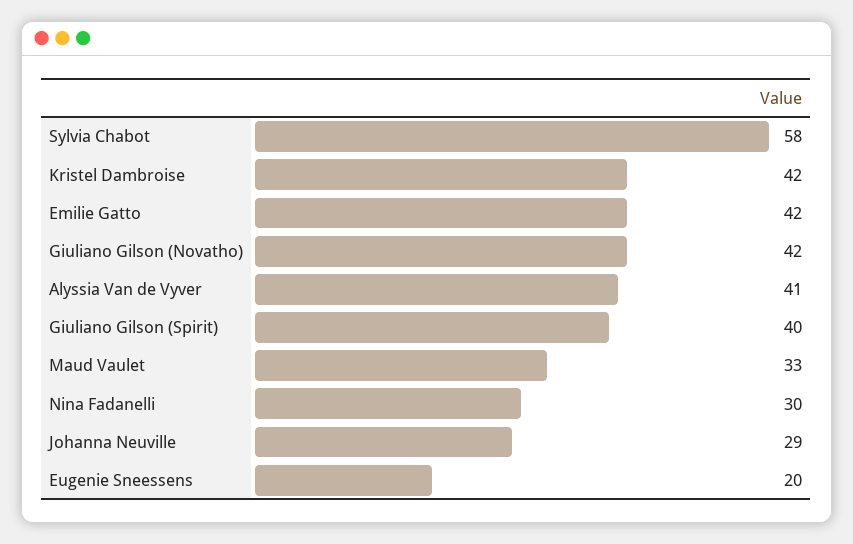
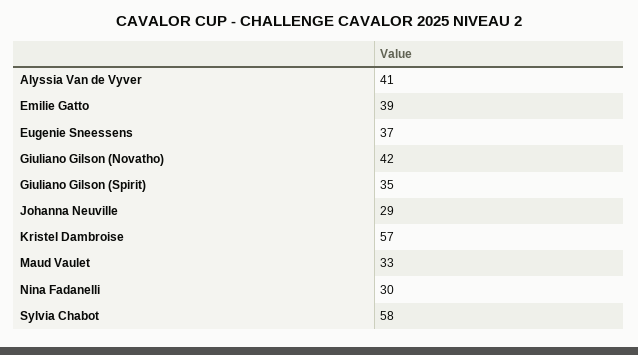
  {
    "Sylvia Chabot": 58,
-   "Kristel Dambroise": 42,
+   "Kristel Dambroise": 57,
-   "Emilie Gatto": 42,
+   "Emilie Gatto": 39,
    "Giuliano Gilson (Novatho)": 42,
    "Alyssia Van de Vyver": 41,
-   "Giuliano Gilson (Spirit)": 40,
+   "Giuliano Gilson (Spirit)": 35,
    "Maud Vaulet": 33,
    "Nina Fadanelli": 30,
    "Johanna Neuville": 29,
-   "Eugenie Sneessens": 20
+   "Eugenie Sneessens": 37
  }

